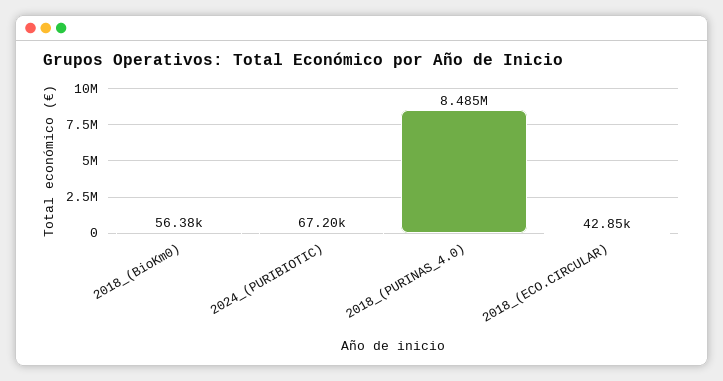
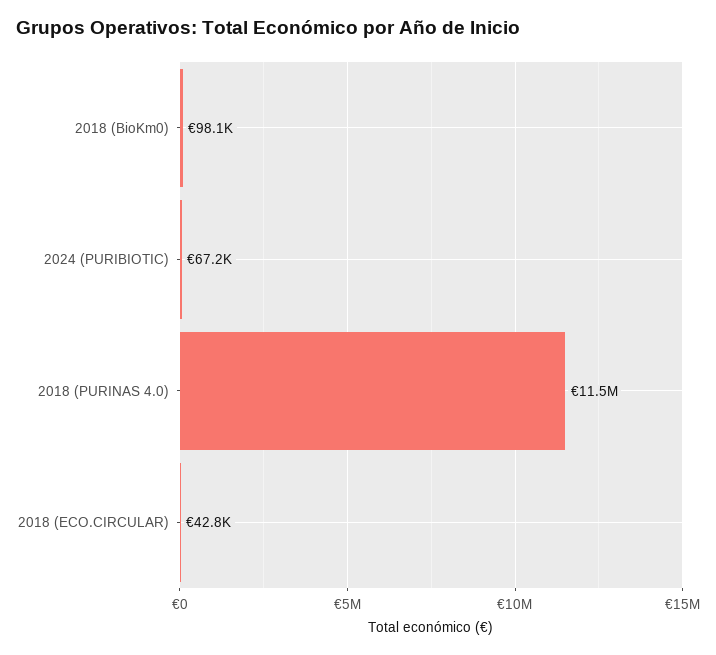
  {
-   "2018_(BioKm0)": 56380,
+   "2018_(BioKm0)": 98100,
    "2024_(PURIBIOTIC)": 67200,
-   "2018_(PURINAS_4.0)": 8485000,
+   "2018_(PURINAS_4.0)": 11500000,
    "2018_(ECO.CIRCULAR)": 42850
  }

